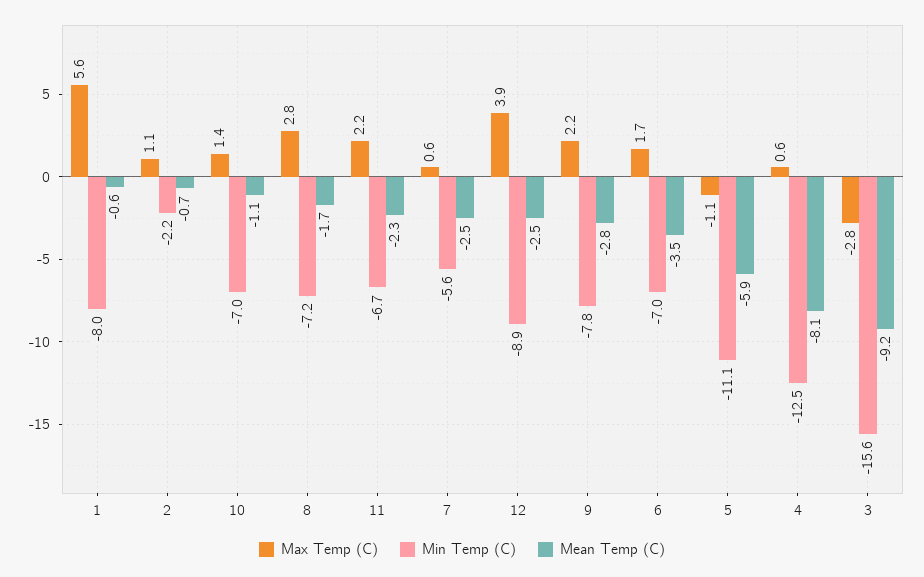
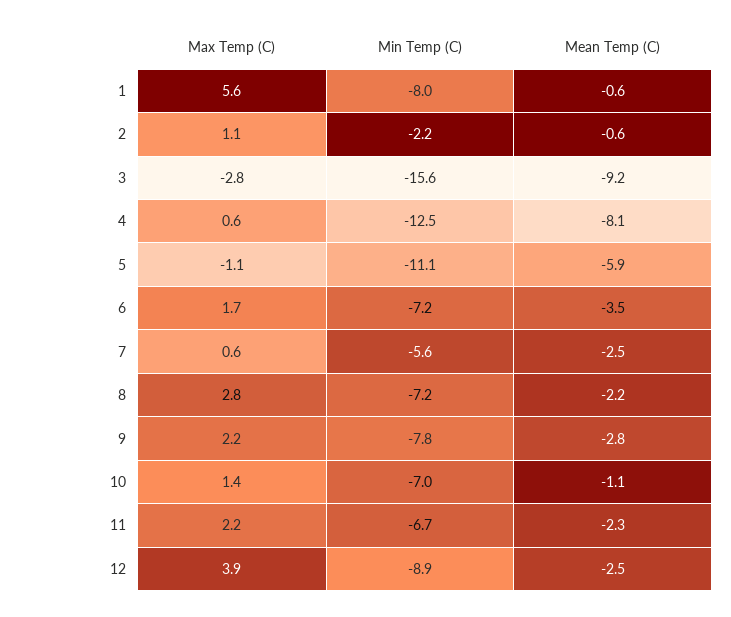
  {
    "Max Temp (C)": {
      "1": 5.6,
      "2": 1.1,
      "10": 1.4,
      "8": 2.8,
      "11": 2.2,
      "7": 0.6,
      "12": 3.9,
      "9": 2.2,
      "6": 1.7,
      "5": -1.1,
      "4": 0.6,
      "3": -2.8
    },
    "Min Temp (C)": {
      "1": -8,
      "2": -2.2,
      "10": -7,
      "8": -7.2,
      "11": -6.7,
      "7": -5.6,
      "12": -8.9,
      "9": -7.8,
-     "6": -7,
+     "6": -7.2,
      "5": -11.1,
      "4": -12.5,
      "3": -15.6
    },
    "Mean Temp (C)": {
      "1": -0.6,
-     "2": -0.7,
+     "2": -0.6,
      "10": -1.1,
-     "8": -1.7,
+     "8": -2.2,
      "11": -2.3,
      "7": -2.5,
      "12": -2.5,
      "9": -2.8,
      "6": -3.5,
      "5": -5.9,
      "4": -8.1,
      "3": -9.2
    }
  }

